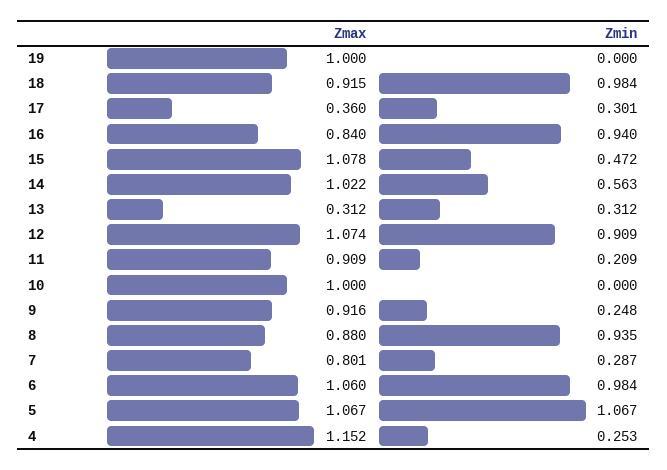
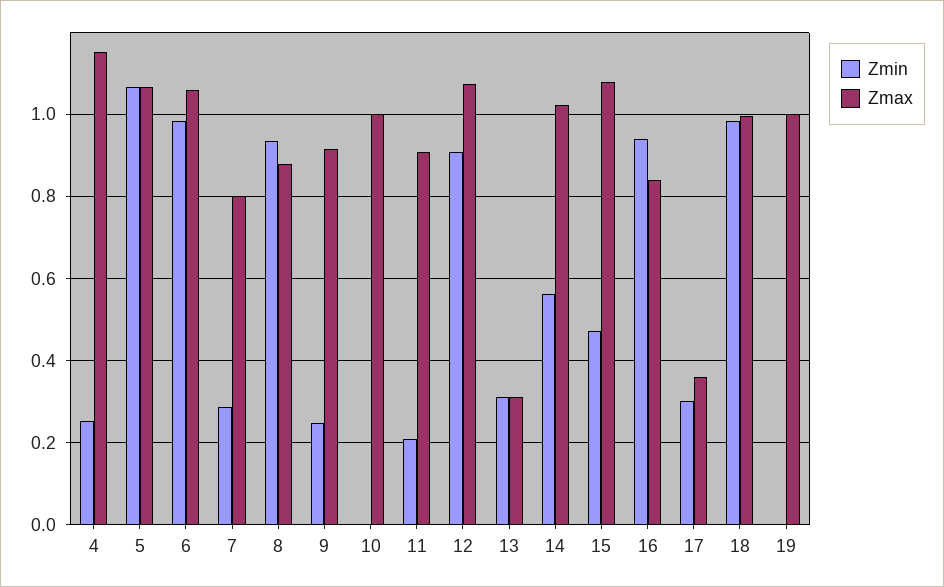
  {
    "Zmax": {
      "19": 1,
-     "18": 0.915,
+     "18": 1,
      "17": 0.36,
      "16": 0.84,
      "15": 1.078,
      "14": 1.022,
      "13": 0.312,
      "12": 1.074,
      "11": 0.909,
      "10": 1,
      "9": 0.916,
      "8": 0.88,
      "7": 0.801,
      "6": 1.06,
      "5": 1.067,
      "4": 1.152
    },
    "Zmin": {
      "19": 0,
      "18": 0.984,
      "17": 0.301,
      "16": 0.94,
      "15": 0.472,
      "14": 0.563,
      "13": 0.312,
      "12": 0.909,
      "11": 0.209,
      "10": 0,
      "9": 0.248,
      "8": 0.935,
      "7": 0.287,
      "6": 0.984,
      "5": 1.067,
      "4": 0.253
    }
  }

